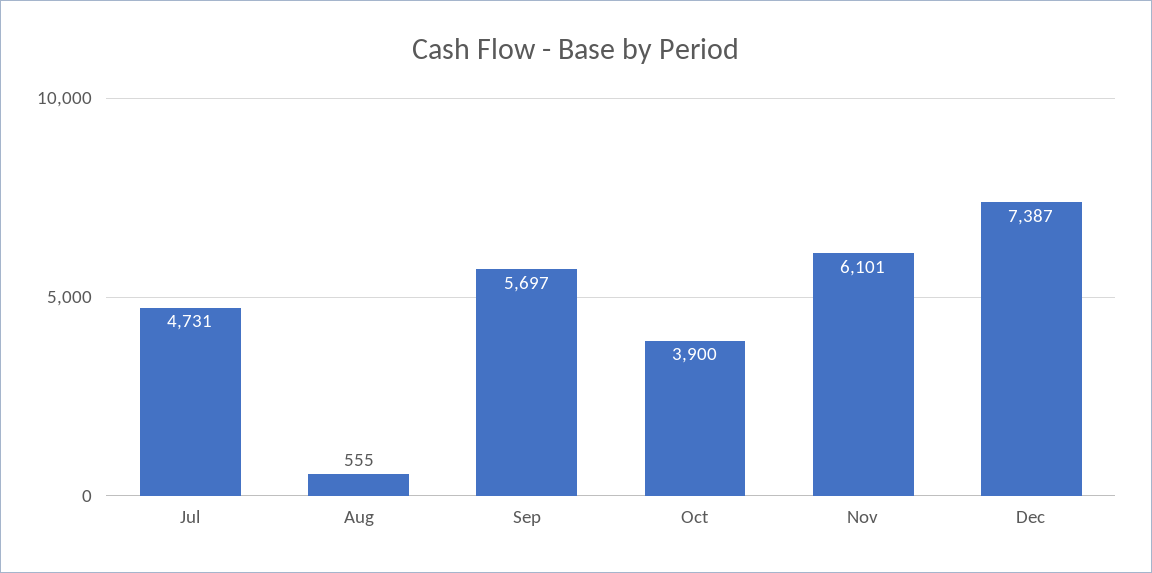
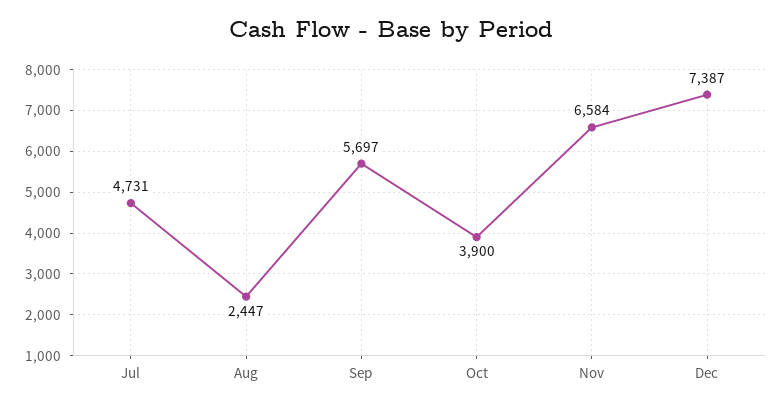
  {
    "Jul": 4731,
-   "Aug": 555,
+   "Aug": 2447,
    "Sep": 5697,
    "Oct": 3900,
-   "Nov": 6101,
+   "Nov": 6584,
    "Dec": 7387
  }

